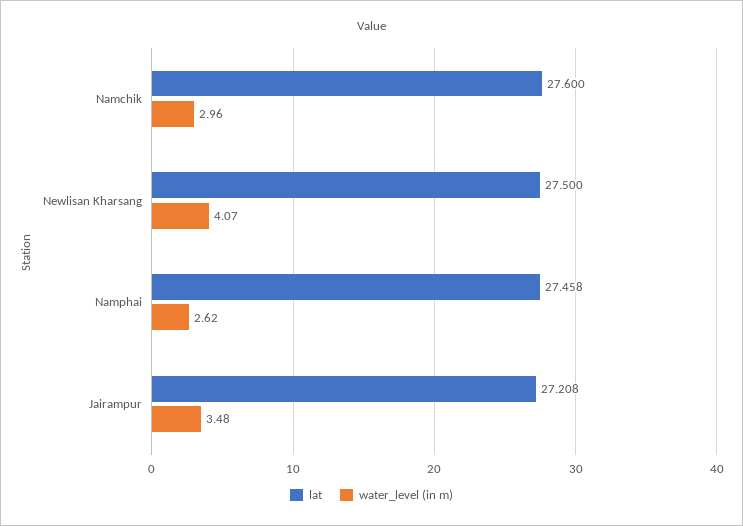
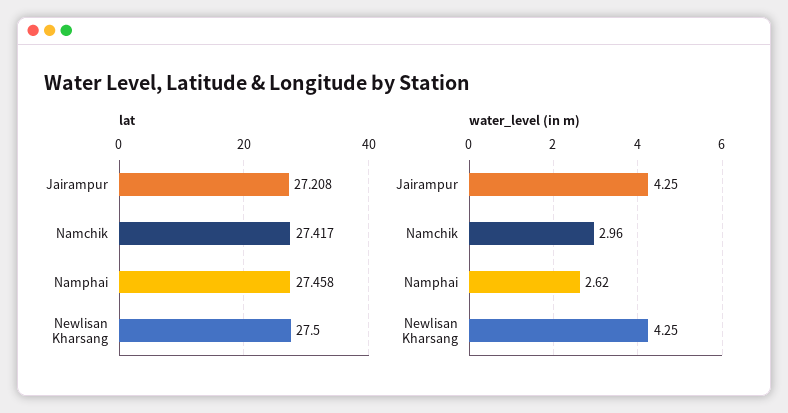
  {
    "lat": {
-     "Namchik": 27.6,
+     "Namchik": 27.417,
      "Newlisan Kharsang": 27.5,
      "Namphai": 27.458,
      "Jairampur": 27.208
    },
    "water_level (in m)": {
      "Namchik": 2.96,
-     "Newlisan Kharsang": 4.07,
+     "Newlisan Kharsang": 4.25,
      "Namphai": 2.62,
-     "Jairampur": 3.48
+     "Jairampur": 4.25
    }
  }

